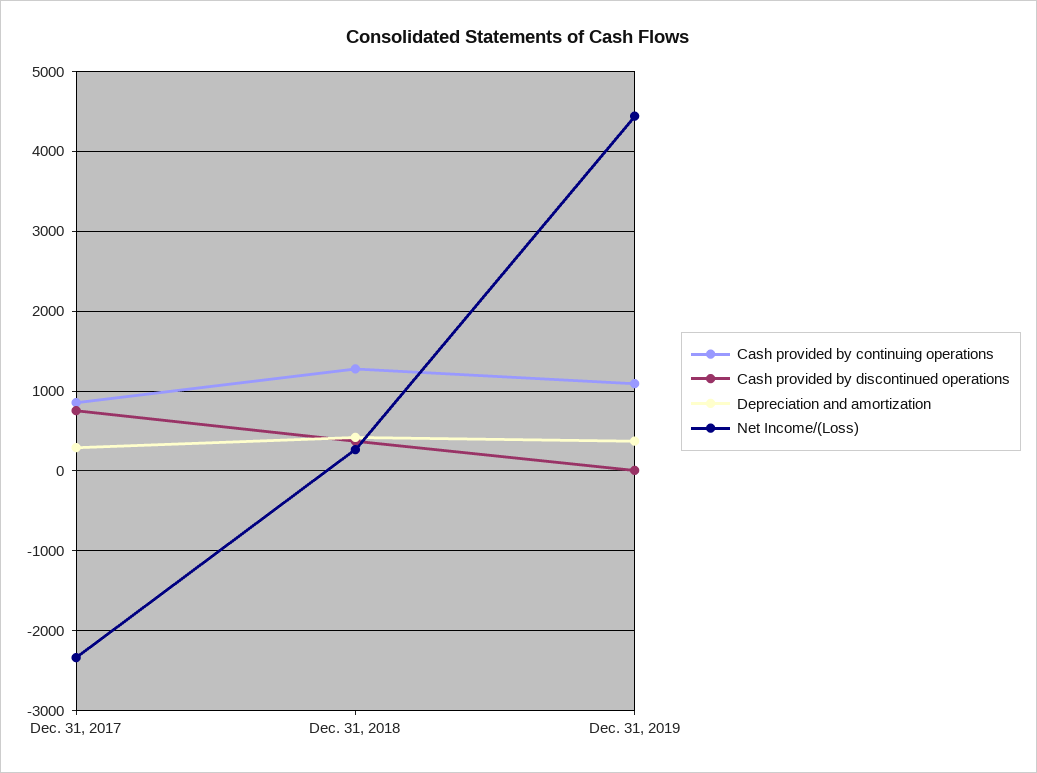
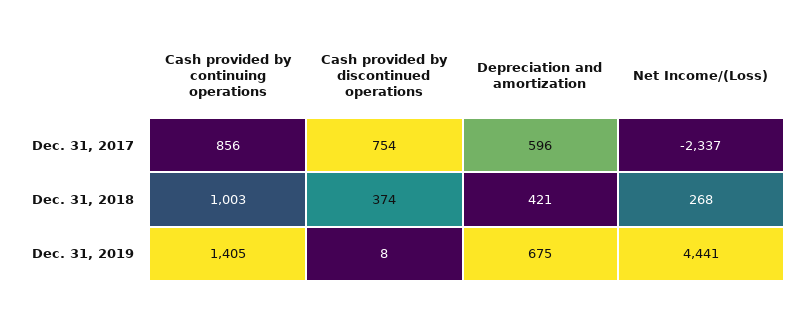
  {
    "Cash provided by continuing operations": {
      "Dec. 31, 2017": 856,
-     "Dec. 31, 2018": 1300,
+     "Dec. 31, 2018": 1003,
-     "Dec. 31, 2019": 1100
+     "Dec. 31, 2019": 1405
    },
    "Cash provided by discontinued operations": {
      "Dec. 31, 2017": 754,
      "Dec. 31, 2018": 374,
      "Dec. 31, 2019": 8
    },
    "Depreciation and amortization": {
-     "Dec. 31, 2017": 300,
+     "Dec. 31, 2017": 596,
      "Dec. 31, 2018": 421,
-     "Dec. 31, 2019": 400
+     "Dec. 31, 2019": 675
    },
    "Net Income/(Loss)": {
      "Dec. 31, 2017": -2337,
      "Dec. 31, 2018": 268,
      "Dec. 31, 2019": 4441
    }
  }

